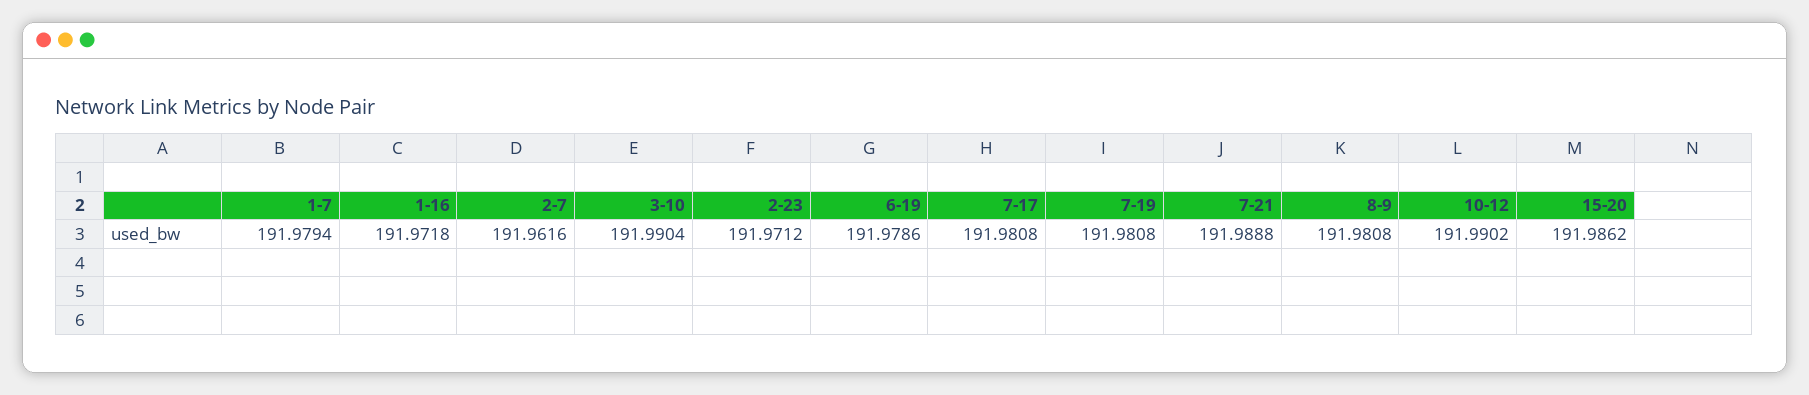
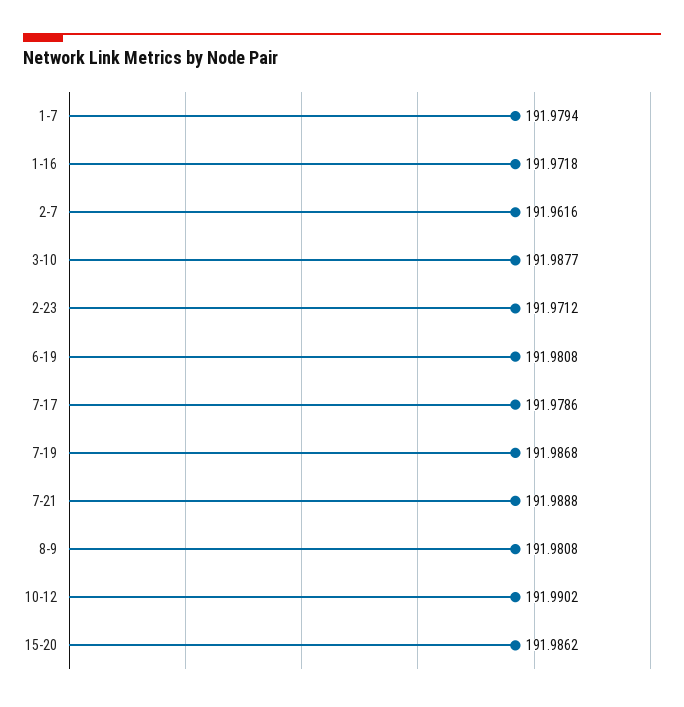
  {
    "1-7": 191.9794,
    "1-16": 191.9718,
    "2-7": 191.9616,
-   "3-10": 191.9904,
+   "3-10": 191.9877,
    "2-23": 191.9712,
-   "6-19": 191.9786,
+   "6-19": 191.9808,
-   "7-17": 191.9808,
+   "7-17": 191.9786,
-   "7-19": 191.9808,
+   "7-19": 191.9868,
    "7-21": 191.9888,
    "8-9": 191.9808,
    "10-12": 191.9902,
    "15-20": 191.9862
  }

